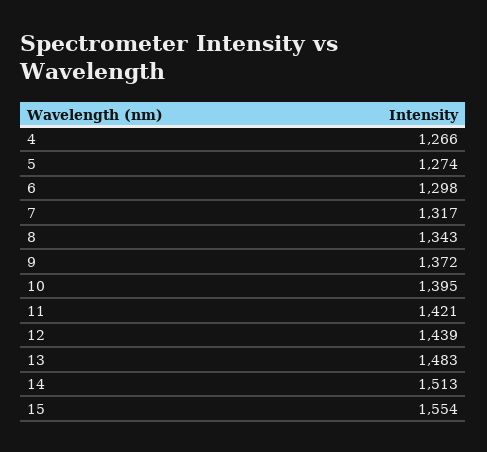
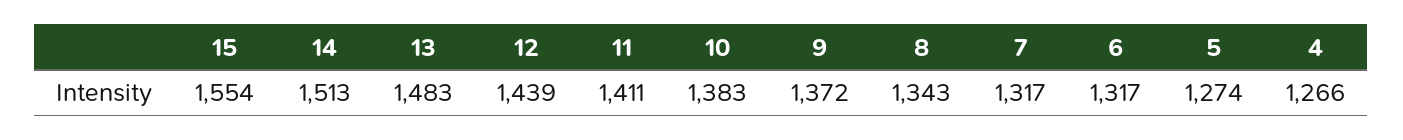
  {
    "4": 1266,
    "5": 1274,
-   "6": 1298,
+   "6": 1317,
    "7": 1317,
    "8": 1343,
    "9": 1372,
-   "10": 1395,
+   "10": 1383,
-   "11": 1421,
+   "11": 1411,
    "12": 1439,
    "13": 1483,
    "14": 1513,
    "15": 1554
  }

